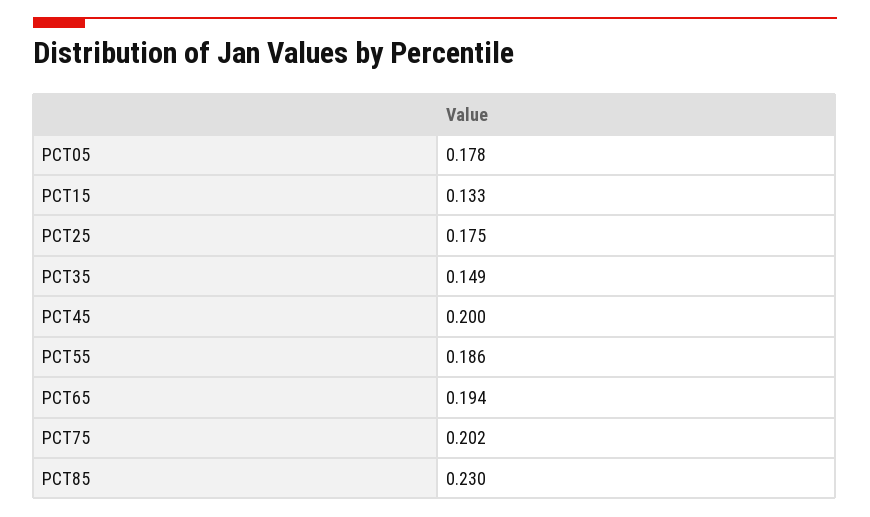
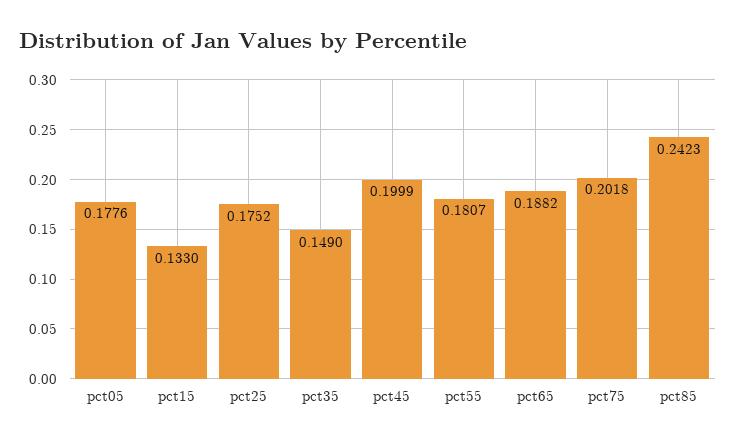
  {
    "PCT05": 0.1776,
    "PCT15": 0.133,
    "PCT25": 0.1752,
    "PCT35": 0.149,
    "PCT45": 0.1999,
-   "PCT55": 0.186,
+   "PCT55": 0.1807,
-   "PCT65": 0.194,
+   "PCT65": 0.1882,
    "PCT75": 0.2018,
-   "PCT85": 0.23
+   "PCT85": 0.2423
  }

